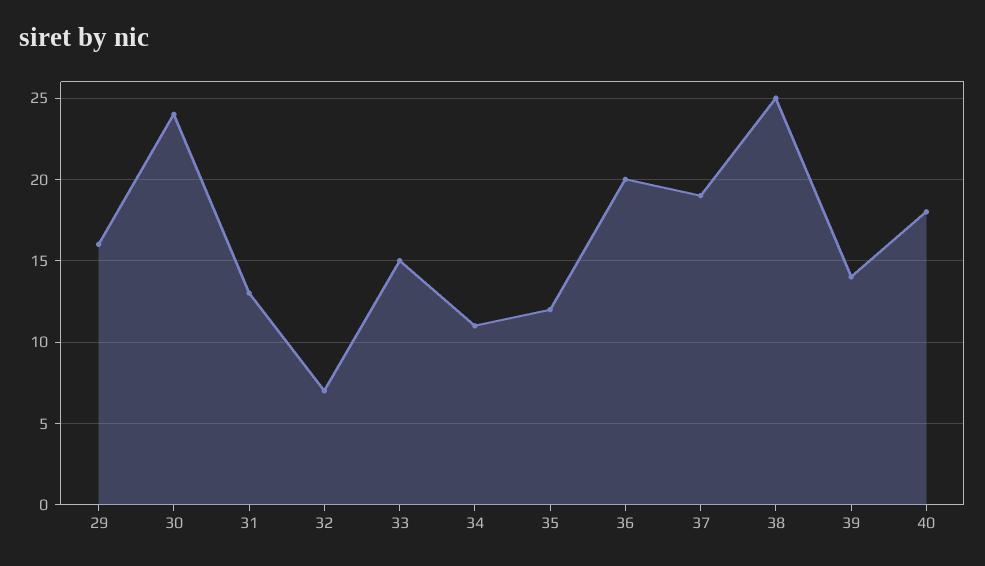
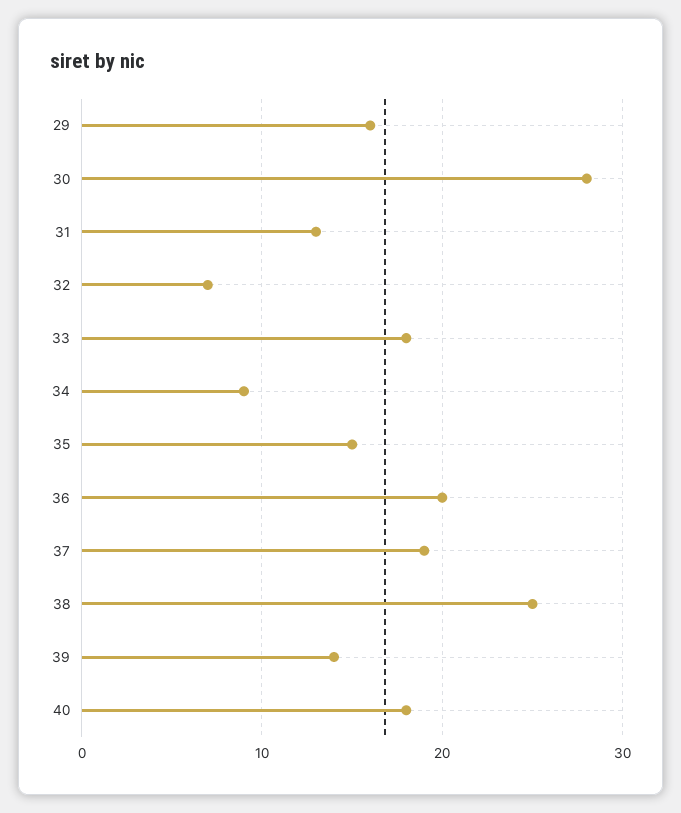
  {
    "29": 16,
-   "30": 24,
+   "30": 28,
    "31": 13,
    "32": 7,
-   "33": 15,
+   "33": 18,
-   "34": 11,
+   "34": 9,
-   "35": 12,
+   "35": 15,
    "36": 20,
    "37": 19,
    "38": 25,
    "39": 14,
    "40": 18
  }

